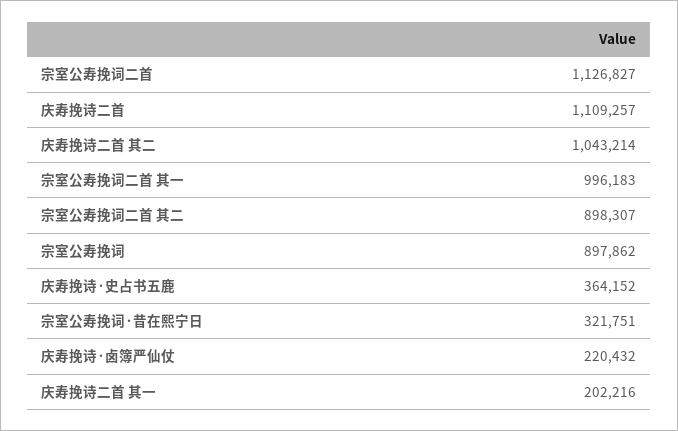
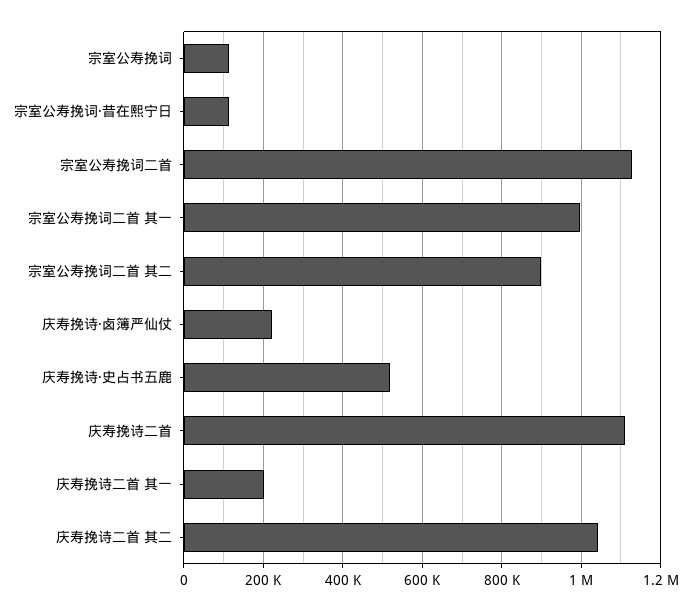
  {
    "宗室公寿挽词二首": 1126827,
    "庆寿挽诗二首": 1109257,
    "庆寿挽诗二首 其二": 1043214,
    "宗室公寿挽词二首 其一": 996183,
    "宗室公寿挽词二首 其二": 898307,
-   "宗室公寿挽词": 897862,
+   "宗室公寿挽词": 120000,
-   "庆寿挽诗·史占书五鹿": 364152,
+   "庆寿挽诗·史占书五鹿": 520000,
-   "宗室公寿挽词·昔在熙宁日": 321751,
+   "宗室公寿挽词·昔在熙宁日": 120000,
    "庆寿挽诗·卤簿严仙仗": 220432,
    "庆寿挽诗二首 其一": 202216
  }

